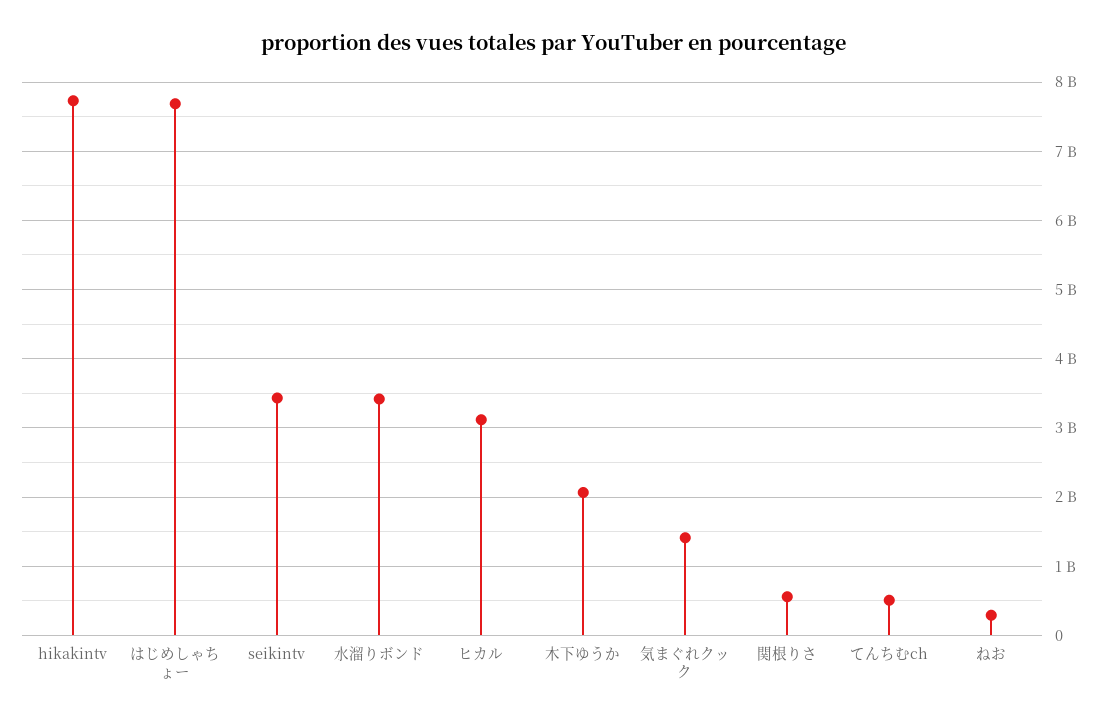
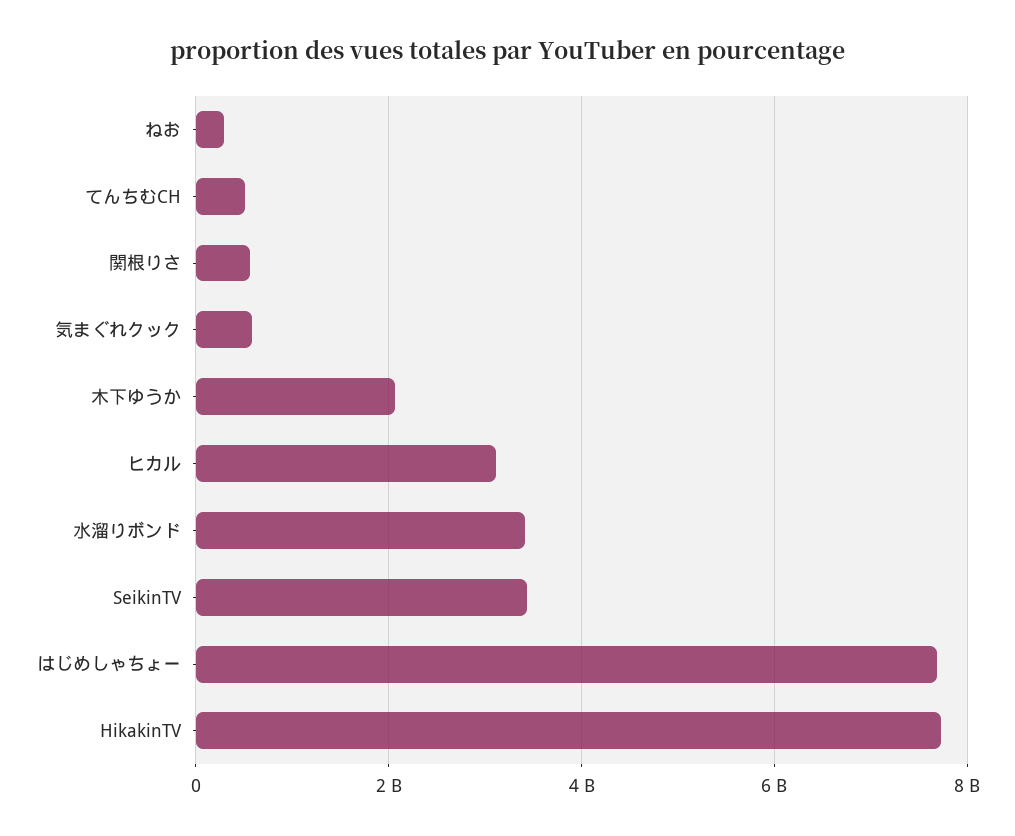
  {
    "hikakintv": 7700000000,
    "はじめしゃちょー": 7700000000,
    "seikintv": 3400000000,
    "水溜りボンド": 3400000000,
    "ヒカル": 3100000000,
    "木下ゆうか": 2100000000,
-   "気まぐれクック": 1400000000,
+   "気まぐれクック": 600000000,
    "関根りさ": 600000000,
    "てんちむch": 500000000,
    "ねお": 300000000
  }

